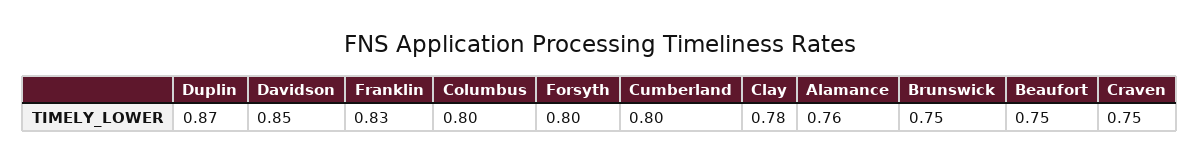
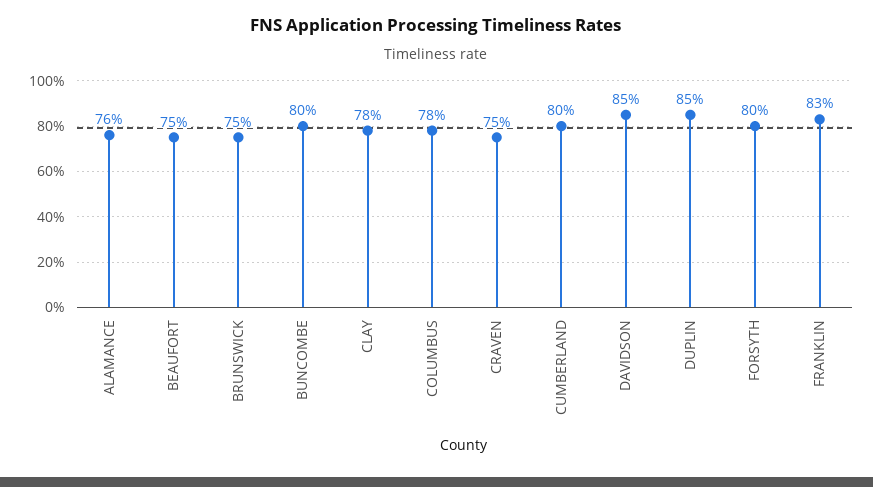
  {
-   "Duplin": 0.87,
+   "Duplin": 0.85,
    "Davidson": 0.85,
    "Franklin": 0.83,
-   "Columbus": 0.8,
+   "Columbus": 0.78,
    "Forsyth": 0.8,
    "Cumberland": 0.8,
    "Clay": 0.78,
    "Alamance": 0.76,
    "Brunswick": 0.75,
    "Beaufort": 0.75,
-   "Craven": 0.75
+   "Craven": 0.75,
+   "BUNCOMBE": 0.8
  }

